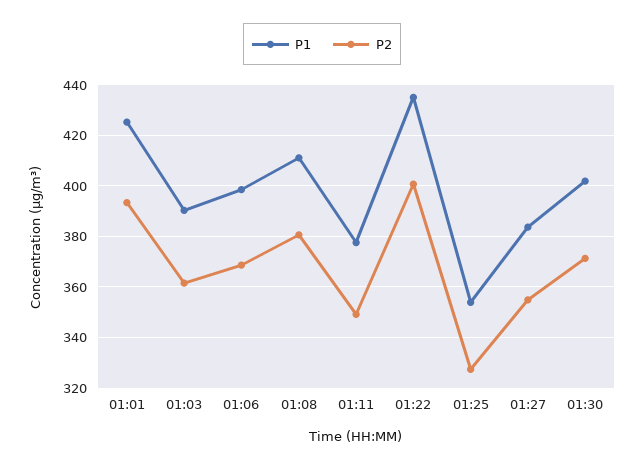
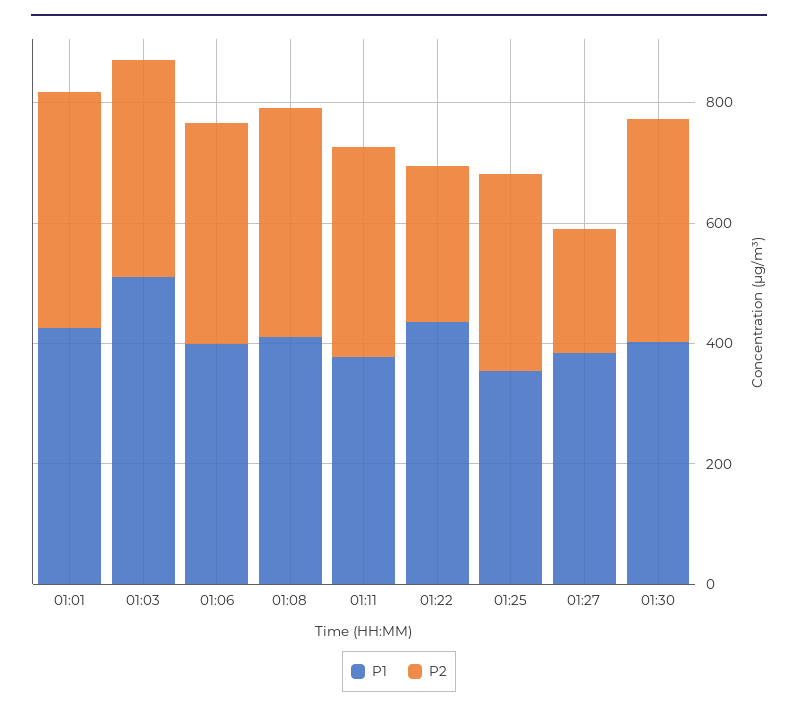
  {
    "P1": {
      "01:01": 425,
-     "01:03": 390,
+     "01:03": 500,
      "01:06": 397.5,
      "01:08": 410,
      "01:11": 377.5,
      "01:22": 435,
      "01:25": 355,
      "01:27": 382.5,
      "01:30": 402.5
    },
    "P2": {
      "01:01": 392.5,
      "01:03": 362.5,
      "01:06": 367.5,
      "01:08": 380,
      "01:11": 350,
-     "01:22": 400,
+     "01:22": 250,
      "01:25": 327.5,
-     "01:27": 355,
+     "01:27": 200,
      "01:30": 372.5
    }
  }

